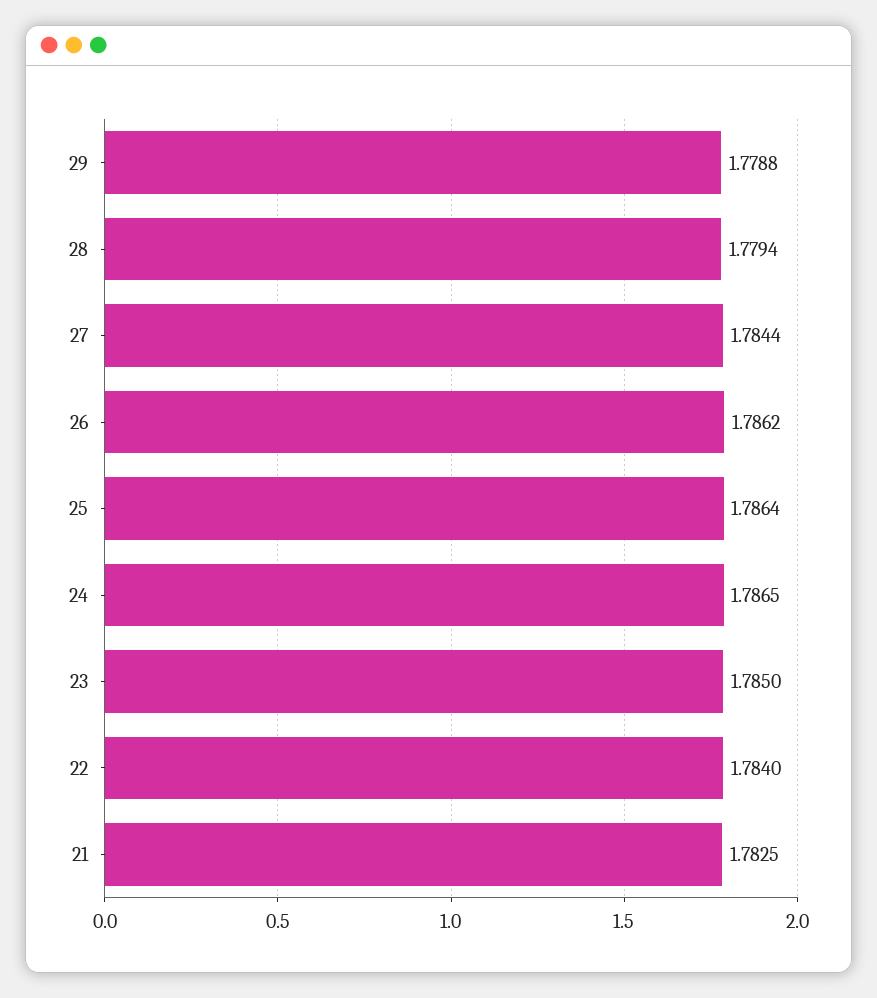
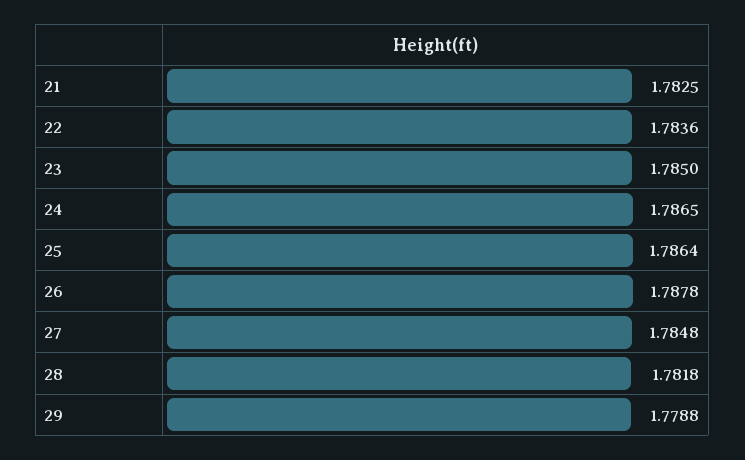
  {
    "29": 1.7788,
-   "28": 1.7794,
+   "28": 1.7818,
-   "27": 1.7844,
+   "27": 1.7848,
-   "26": 1.7862,
+   "26": 1.7878,
    "25": 1.7864,
    "24": 1.7865,
    "23": 1.785,
-   "22": 1.784,
+   "22": 1.7836,
    "21": 1.7825
  }

